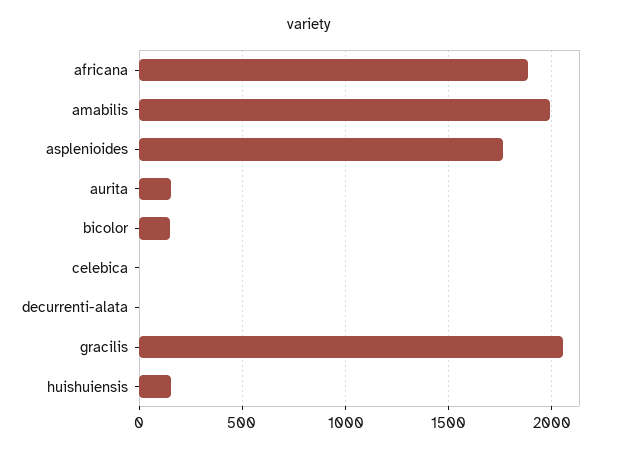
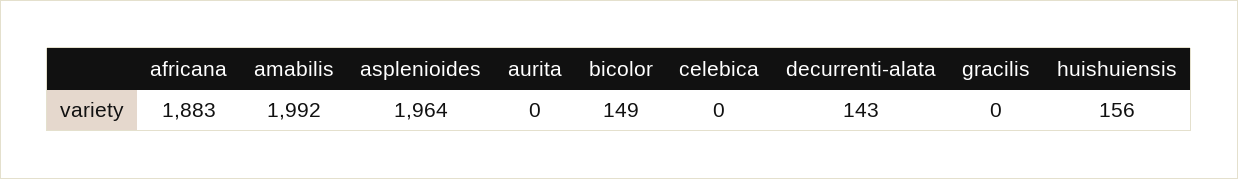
  {
    "africana": 1883,
    "amabilis": 1992,
-   "asplenioides": 1750,
+   "asplenioides": 1964,
-   "aurita": 150,
+   "aurita": 0,
    "bicolor": 149,
    "celebica": 0,
-   "decurrenti-alata": 0,
+   "decurrenti-alata": 143,
-   "gracilis": 2050,
+   "gracilis": 0,
    "huishuiensis": 156
  }

